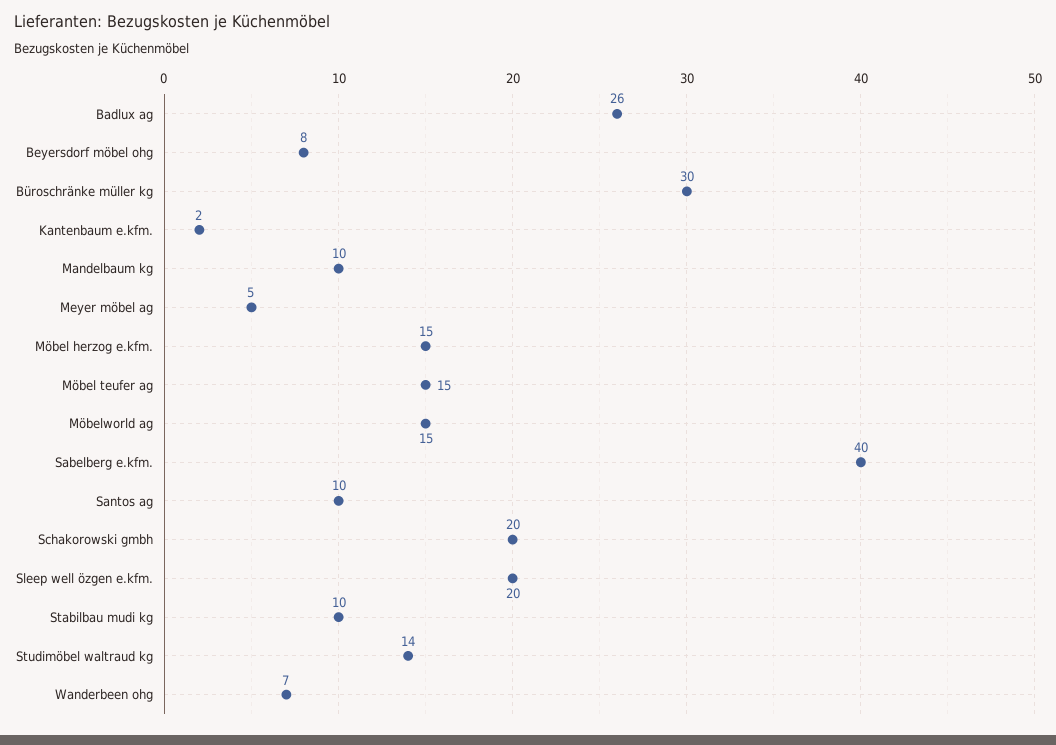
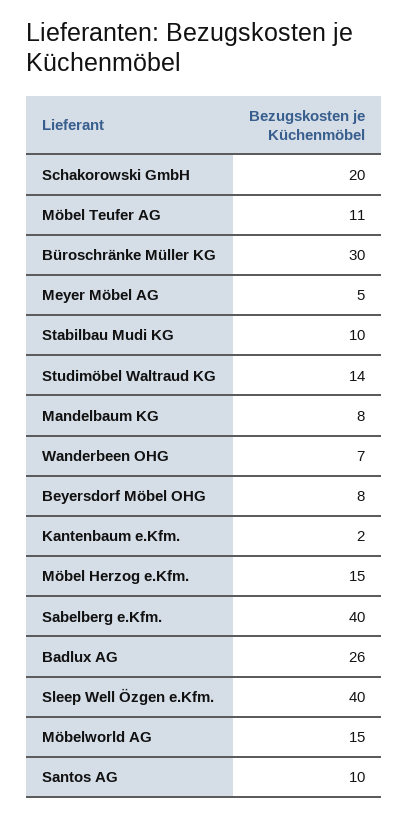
  {
    "Badlux ag": 26,
    "Beyersdorf möbel ohg": 8,
    "Büroschränke müller kg": 30,
    "Kantenbaum e.kfm.": 2,
-   "Mandelbaum kg": 10,
+   "Mandelbaum kg": 8,
    "Meyer möbel ag": 5,
    "Möbel herzog e.kfm.": 15,
-   "Möbel teufer ag": 15,
+   "Möbel teufer ag": 11,
    "Möbelworld ag": 15,
    "Sabelberg e.kfm.": 40,
    "Santos ag": 10,
    "Schakorowski gmbh": 20,
-   "Sleep well özgen e.kfm.": 20,
+   "Sleep well özgen e.kfm.": 40,
    "Stabilbau mudi kg": 10,
    "Studimöbel waltraud kg": 14,
    "Wanderbeen ohg": 7
  }

